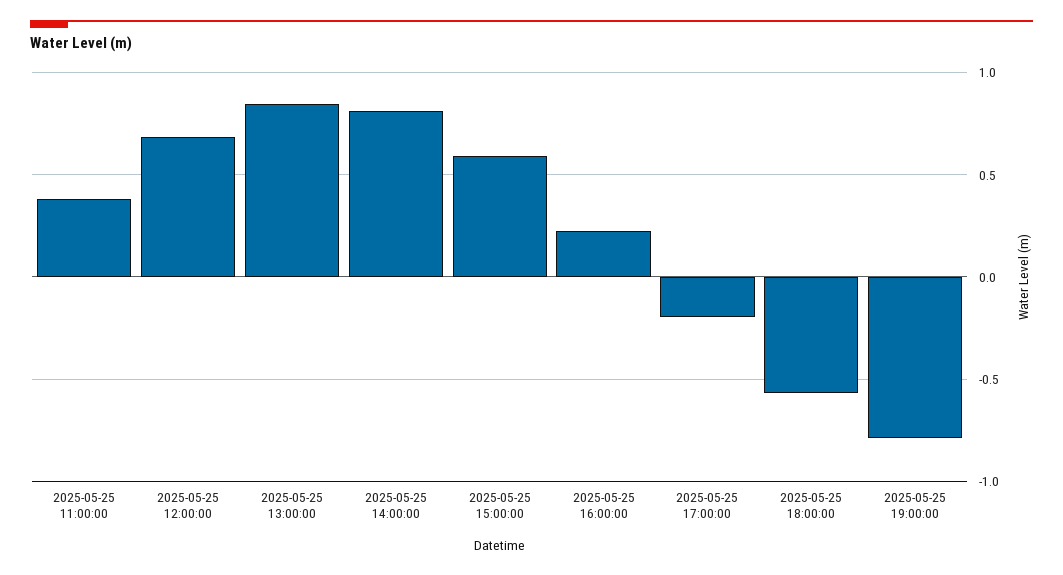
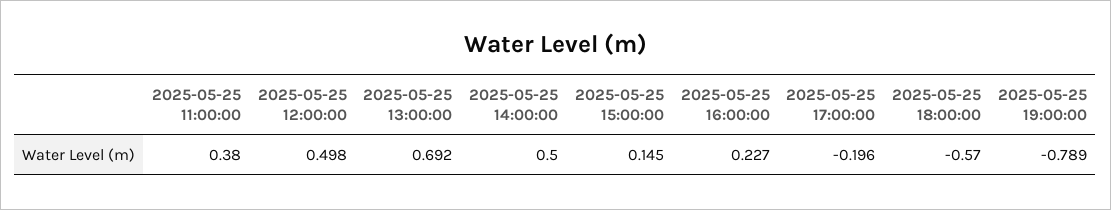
  {
    "2025-05-25 11:00:00": 0.38,
-   "2025-05-25 12:00:00": 0.7,
+   "2025-05-25 12:00:00": 0.498,
-   "2025-05-25 13:00:00": 0.85,
+   "2025-05-25 13:00:00": 0.692,
-   "2025-05-25 14:00:00": 0.8,
+   "2025-05-25 14:00:00": 0.5,
-   "2025-05-25 15:00:00": 0.6,
+   "2025-05-25 15:00:00": 0.145,
    "2025-05-25 16:00:00": 0.227,
    "2025-05-25 17:00:00": -0.196,
    "2025-05-25 18:00:00": -0.57,
    "2025-05-25 19:00:00": -0.789
  }

